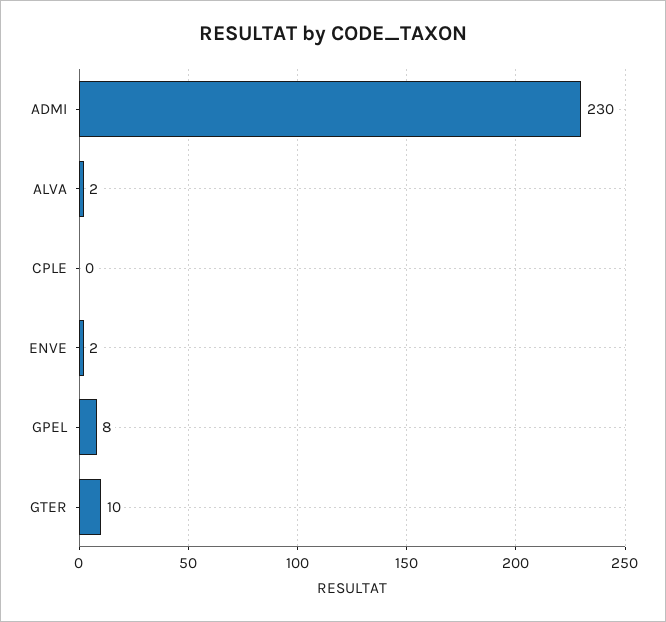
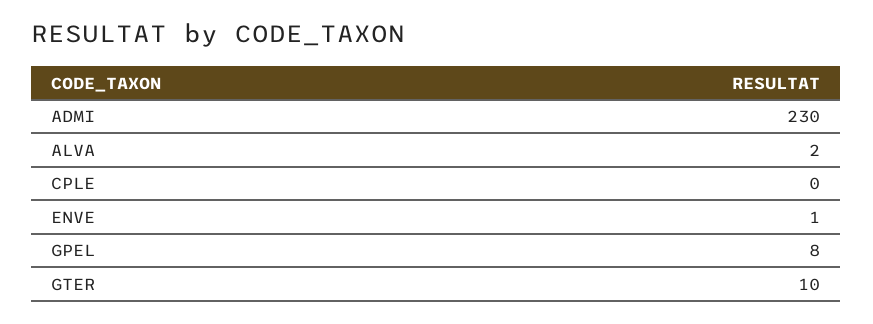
  {
    "ADMI": 230,
    "ALVA": 2,
    "CPLE": 0,
-   "ENVE": 2,
+   "ENVE": 1,
    "GPEL": 8,
    "GTER": 10
  }

